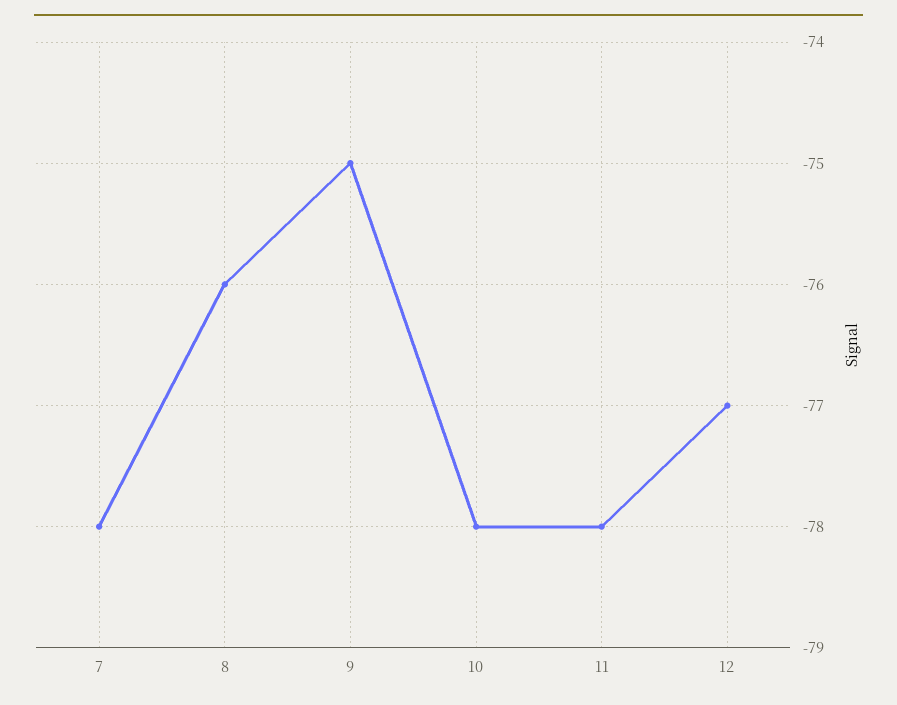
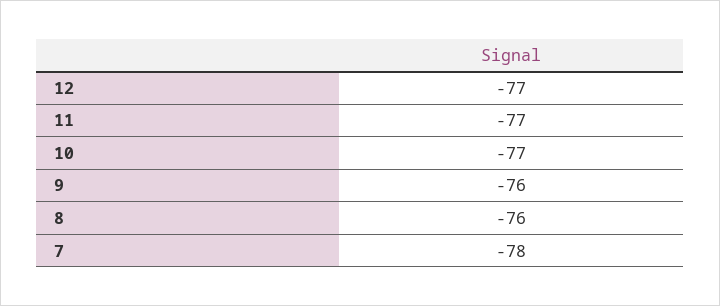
  {
    "7": -78,
    "8": -76,
-   "9": -75,
+   "9": -76,
-   "10": -78,
+   "10": -77,
-   "11": -78,
+   "11": -77,
    "12": -77
  }

